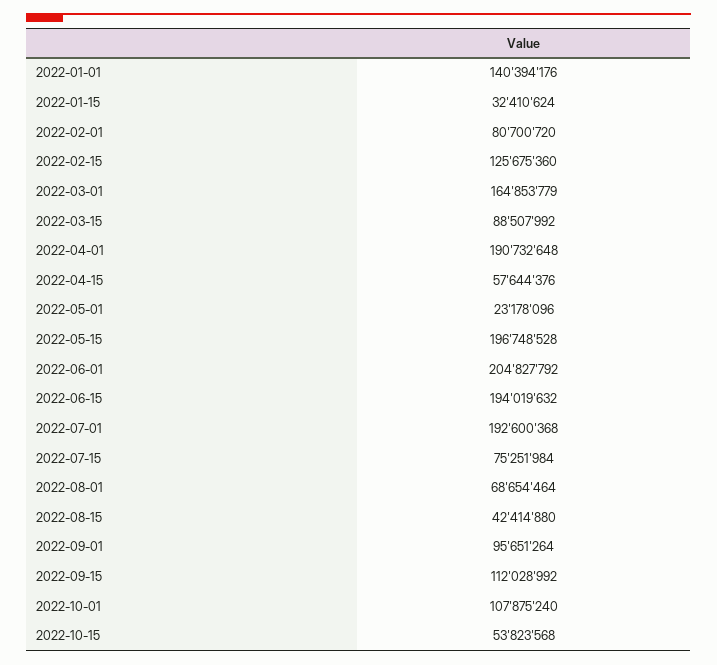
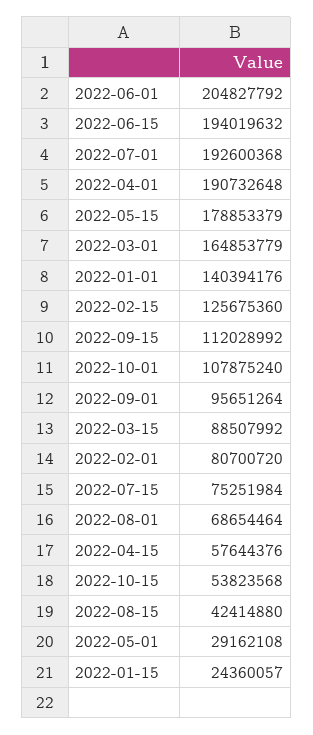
  {
    "2022-01-01": 140394176,
-   "2022-01-15": 32410624,
+   "2022-01-15": 24360057,
    "2022-02-01": 80700720,
    "2022-02-15": 125675360,
    "2022-03-01": 164853779,
    "2022-03-15": 88507992,
    "2022-04-01": 190732648,
    "2022-04-15": 57644376,
-   "2022-05-01": 23178096,
+   "2022-05-01": 29162108,
-   "2022-05-15": 196748528,
+   "2022-05-15": 178853379,
    "2022-06-01": 204827792,
    "2022-06-15": 194019632,
    "2022-07-01": 192600368,
    "2022-07-15": 75251984,
    "2022-08-01": 68654464,
    "2022-08-15": 42414880,
    "2022-09-01": 95651264,
    "2022-09-15": 112028992,
    "2022-10-01": 107875240,
    "2022-10-15": 53823568
  }

